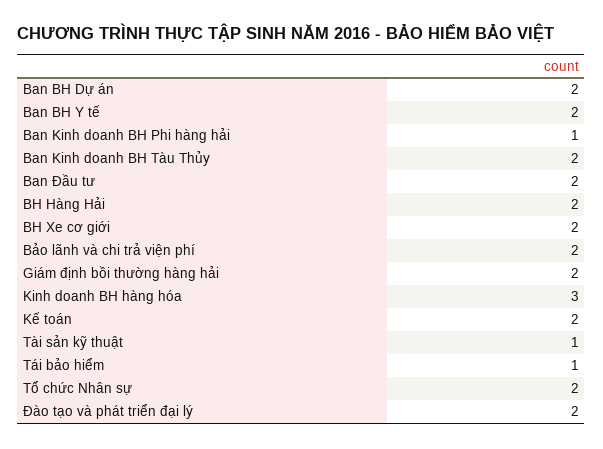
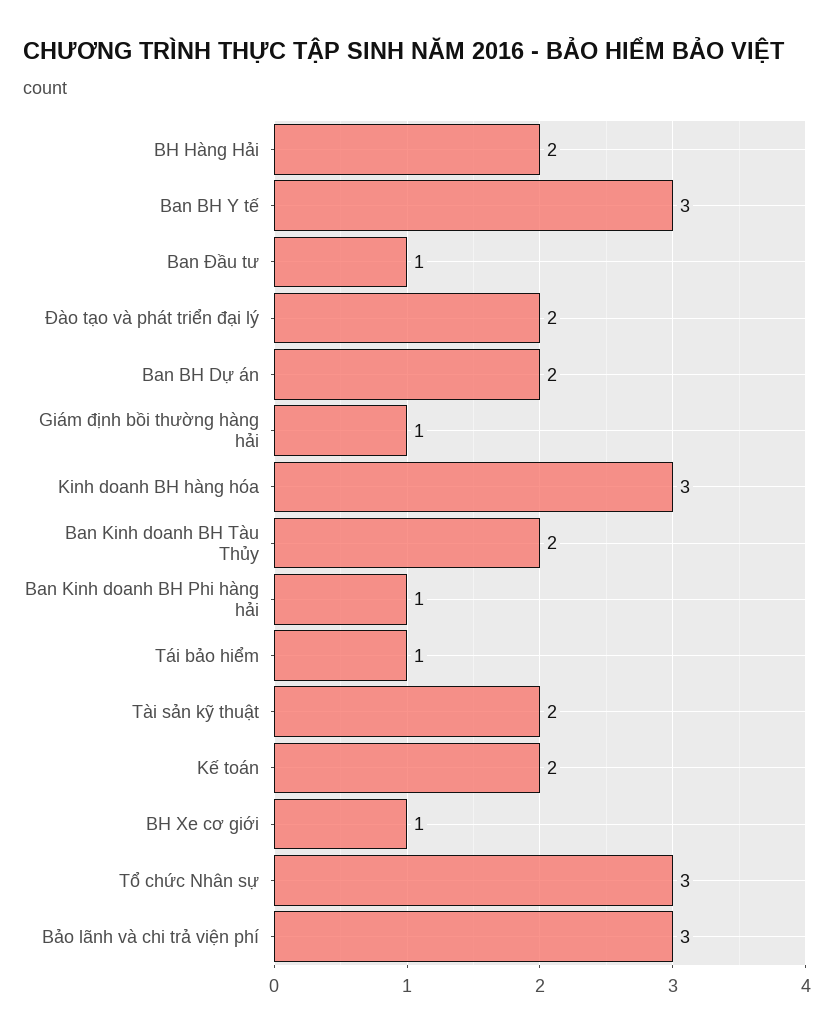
  {
    "Ban BH Dự án": 2,
-   "Ban BH Y tế": 2,
+   "Ban BH Y tế": 3,
    "Ban Kinh doanh BH Phi hàng hải": 1,
    "Ban Kinh doanh BH Tàu Thủy": 2,
-   "Ban Đầu tư": 2,
+   "Ban Đầu tư": 1,
    "BH Hàng Hải": 2,
-   "BH Xe cơ giới": 2,
+   "BH Xe cơ giới": 1,
-   "Bảo lãnh và chi trả viện phí": 2,
+   "Bảo lãnh và chi trả viện phí": 3,
-   "Giám định bồi thường hàng hải": 2,
+   "Giám định bồi thường hàng hải": 1,
    "Kinh doanh BH hàng hóa": 3,
    "Kế toán": 2,
-   "Tài sản kỹ thuật": 1,
+   "Tài sản kỹ thuật": 2,
    "Tái bảo hiểm": 1,
-   "Tổ chức Nhân sự": 2,
+   "Tổ chức Nhân sự": 3,
    "Đào tạo và phát triển đại lý": 2
  }

